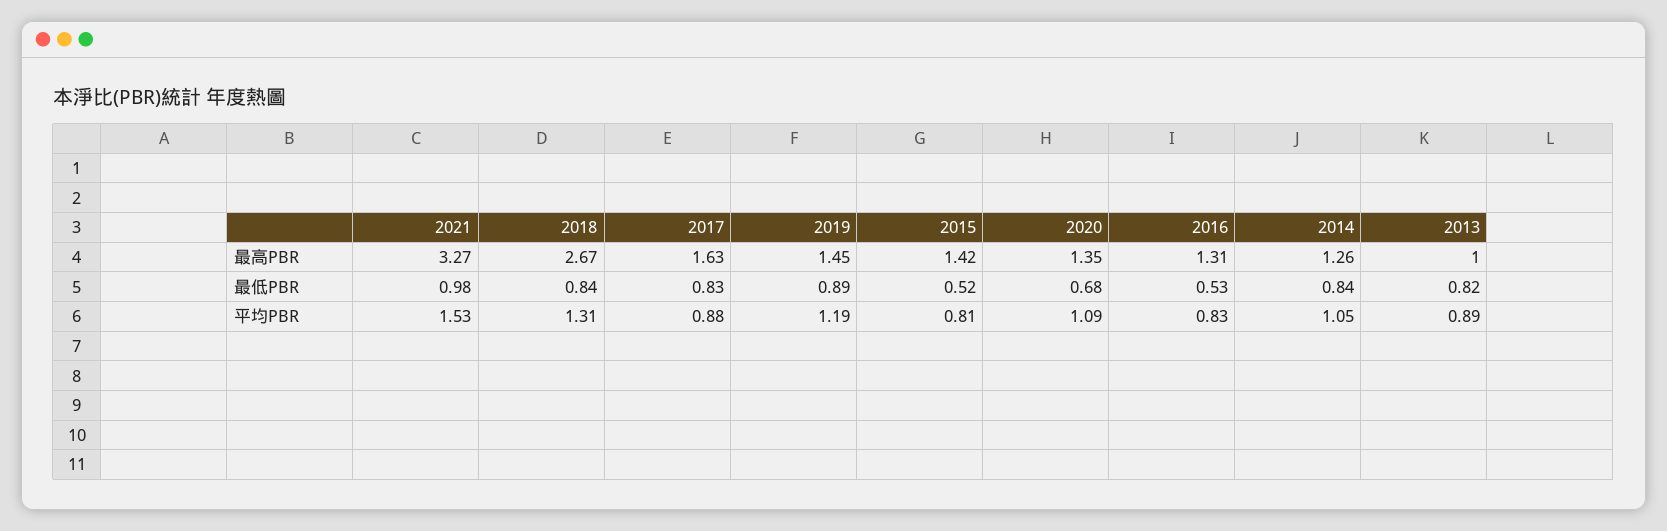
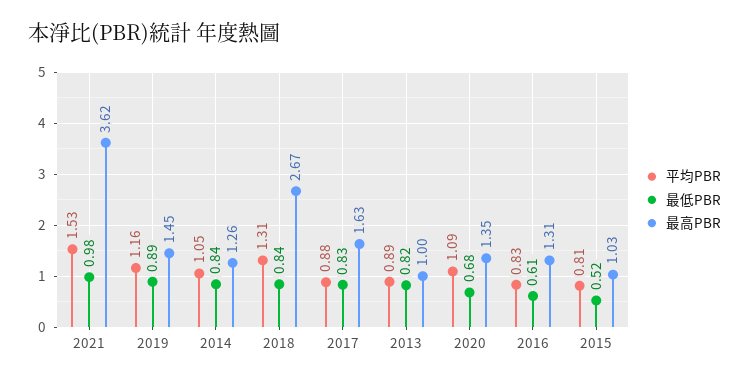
  {
    "最高PBR": {
-     "2021": 3.27,
+     "2021": 3.62,
      "2018": 2.67,
      "2017": 1.63,
      "2019": 1.45,
-     "2015": 1.42,
+     "2015": 1.03,
      "2020": 1.35,
      "2016": 1.31,
      "2014": 1.26,
      "2013": 1
    },
    "最低PBR": {
      "2021": 0.98,
      "2018": 0.84,
      "2017": 0.83,
      "2019": 0.89,
      "2015": 0.52,
      "2020": 0.68,
-     "2016": 0.53,
+     "2016": 0.61,
      "2014": 0.84,
      "2013": 0.82
    },
    "平均PBR": {
      "2021": 1.53,
      "2018": 1.31,
      "2017": 0.88,
-     "2019": 1.19,
+     "2019": 1.16,
      "2015": 0.81,
      "2020": 1.09,
      "2016": 0.83,
      "2014": 1.05,
      "2013": 0.89
    }
  }

